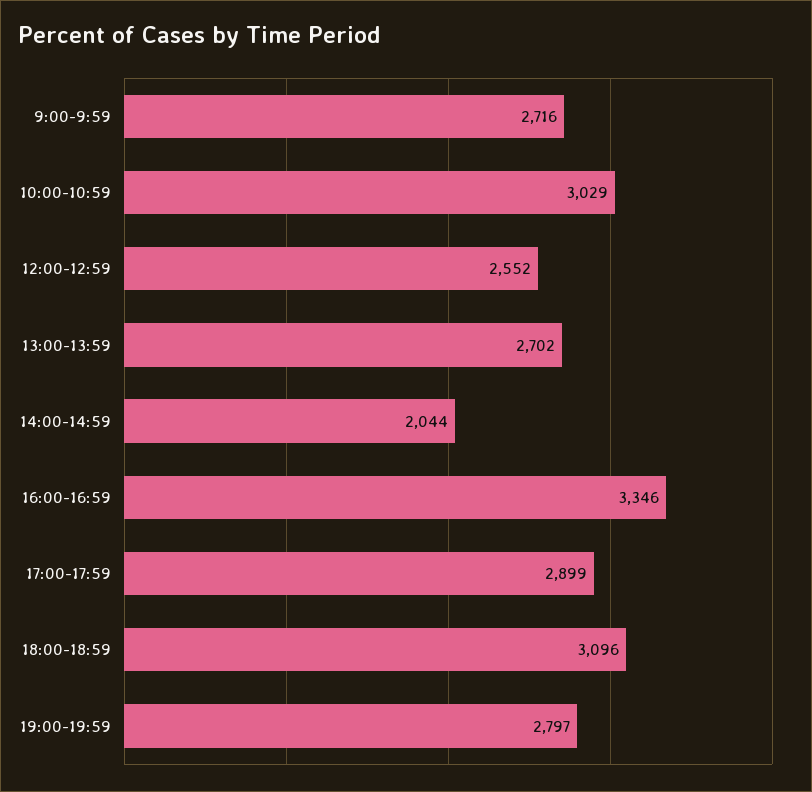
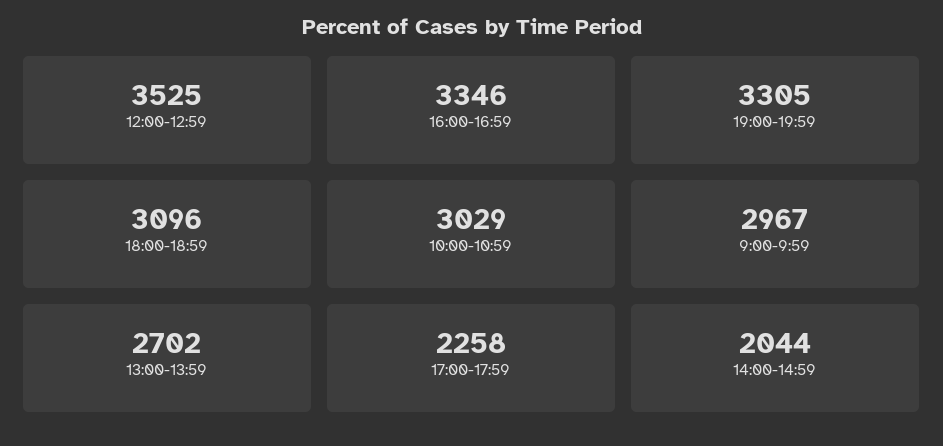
  {
-   "9:00-9:59": 2716,
+   "9:00-9:59": 2967,
    "10:00-10:59": 3029,
-   "12:00-12:59": 2552,
+   "12:00-12:59": 3525,
    "13:00-13:59": 2702,
    "14:00-14:59": 2044,
    "16:00-16:59": 3346,
-   "17:00-17:59": 2899,
+   "17:00-17:59": 2258,
    "18:00-18:59": 3096,
-   "19:00-19:59": 2797
+   "19:00-19:59": 3305
  }

